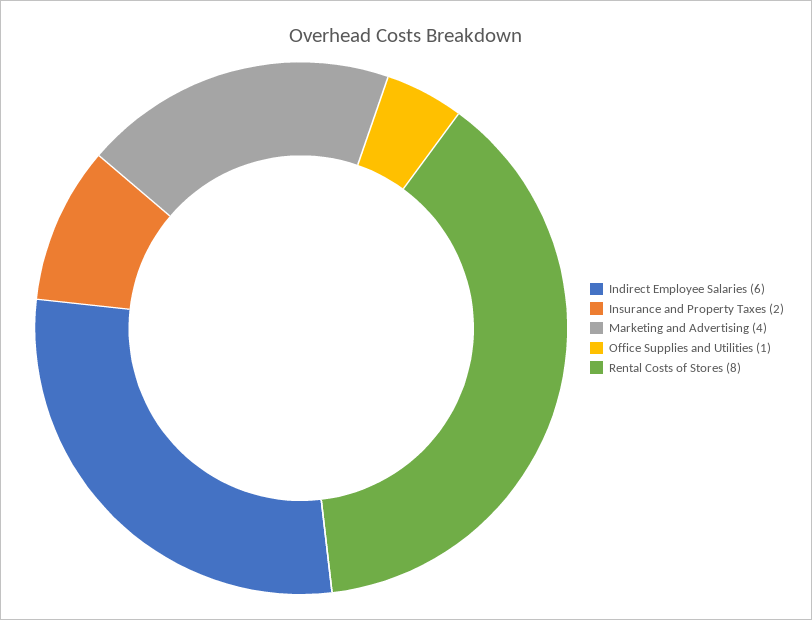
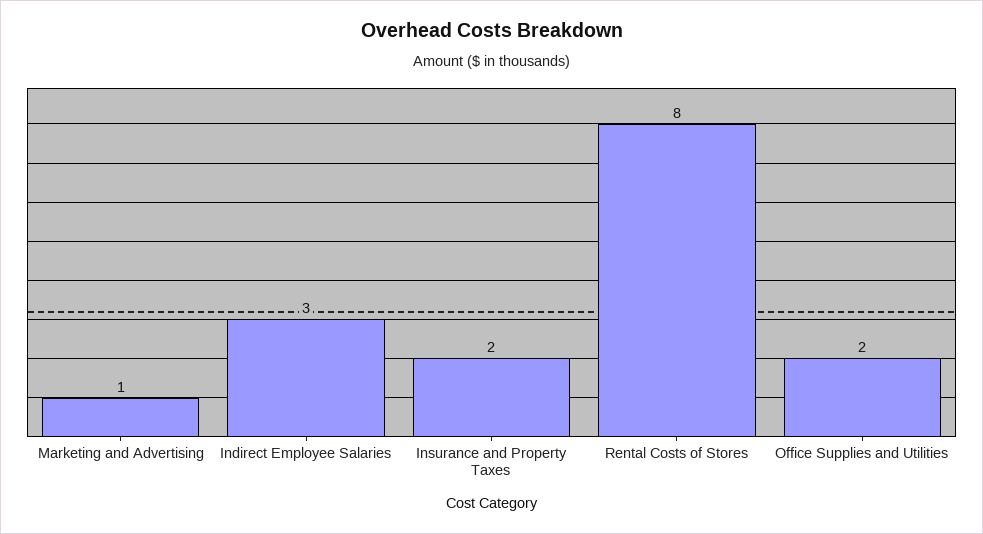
  {
-   "Indirect Employee Salaries": 6,
+   "Indirect Employee Salaries": 3,
    "Insurance and Property Taxes": 2,
-   "Marketing and Advertising": 4,
+   "Marketing and Advertising": 1,
-   "Office Supplies and Utilities": 1,
+   "Office Supplies and Utilities": 2,
    "Rental Costs of Stores": 8
  }

